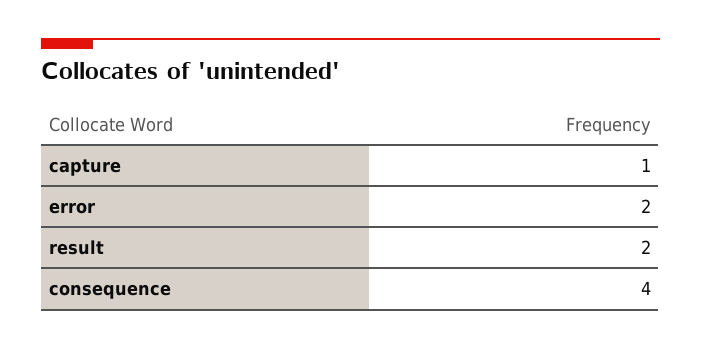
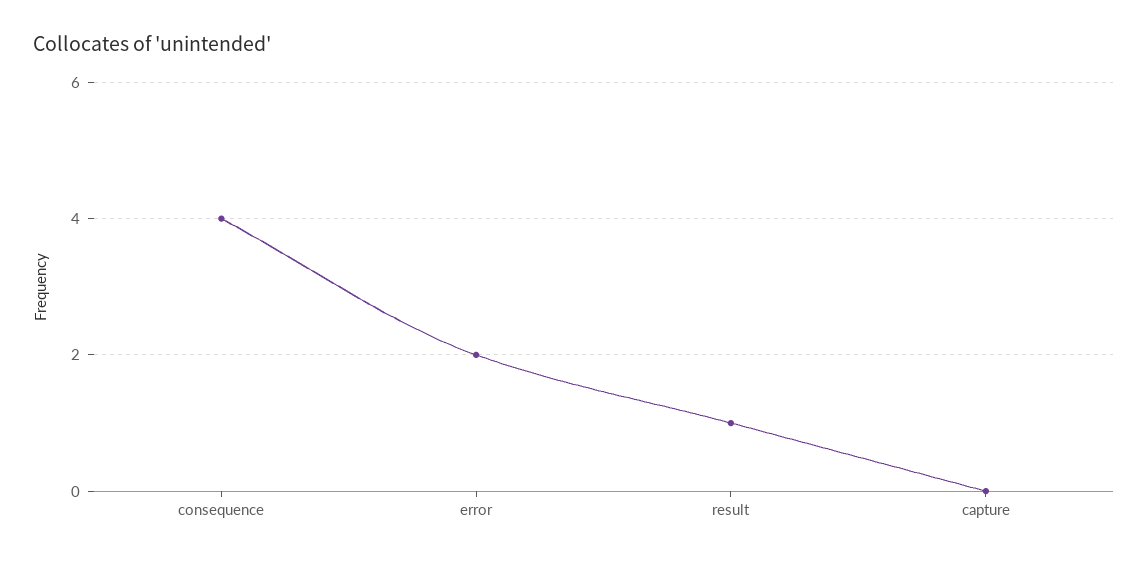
  {
-   "capture": 1,
+   "capture": 0,
    "error": 2,
-   "result": 2,
+   "result": 1,
    "consequence": 4
  }

